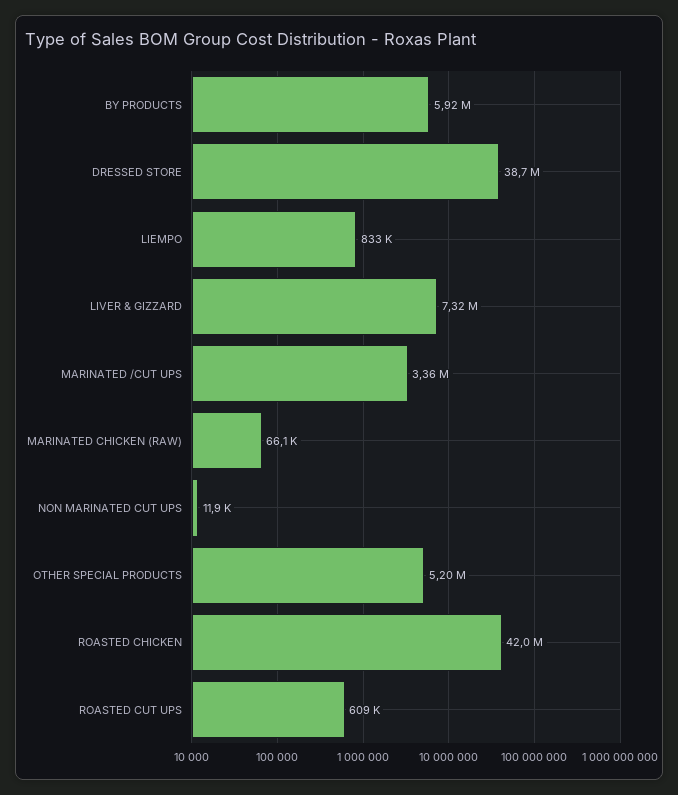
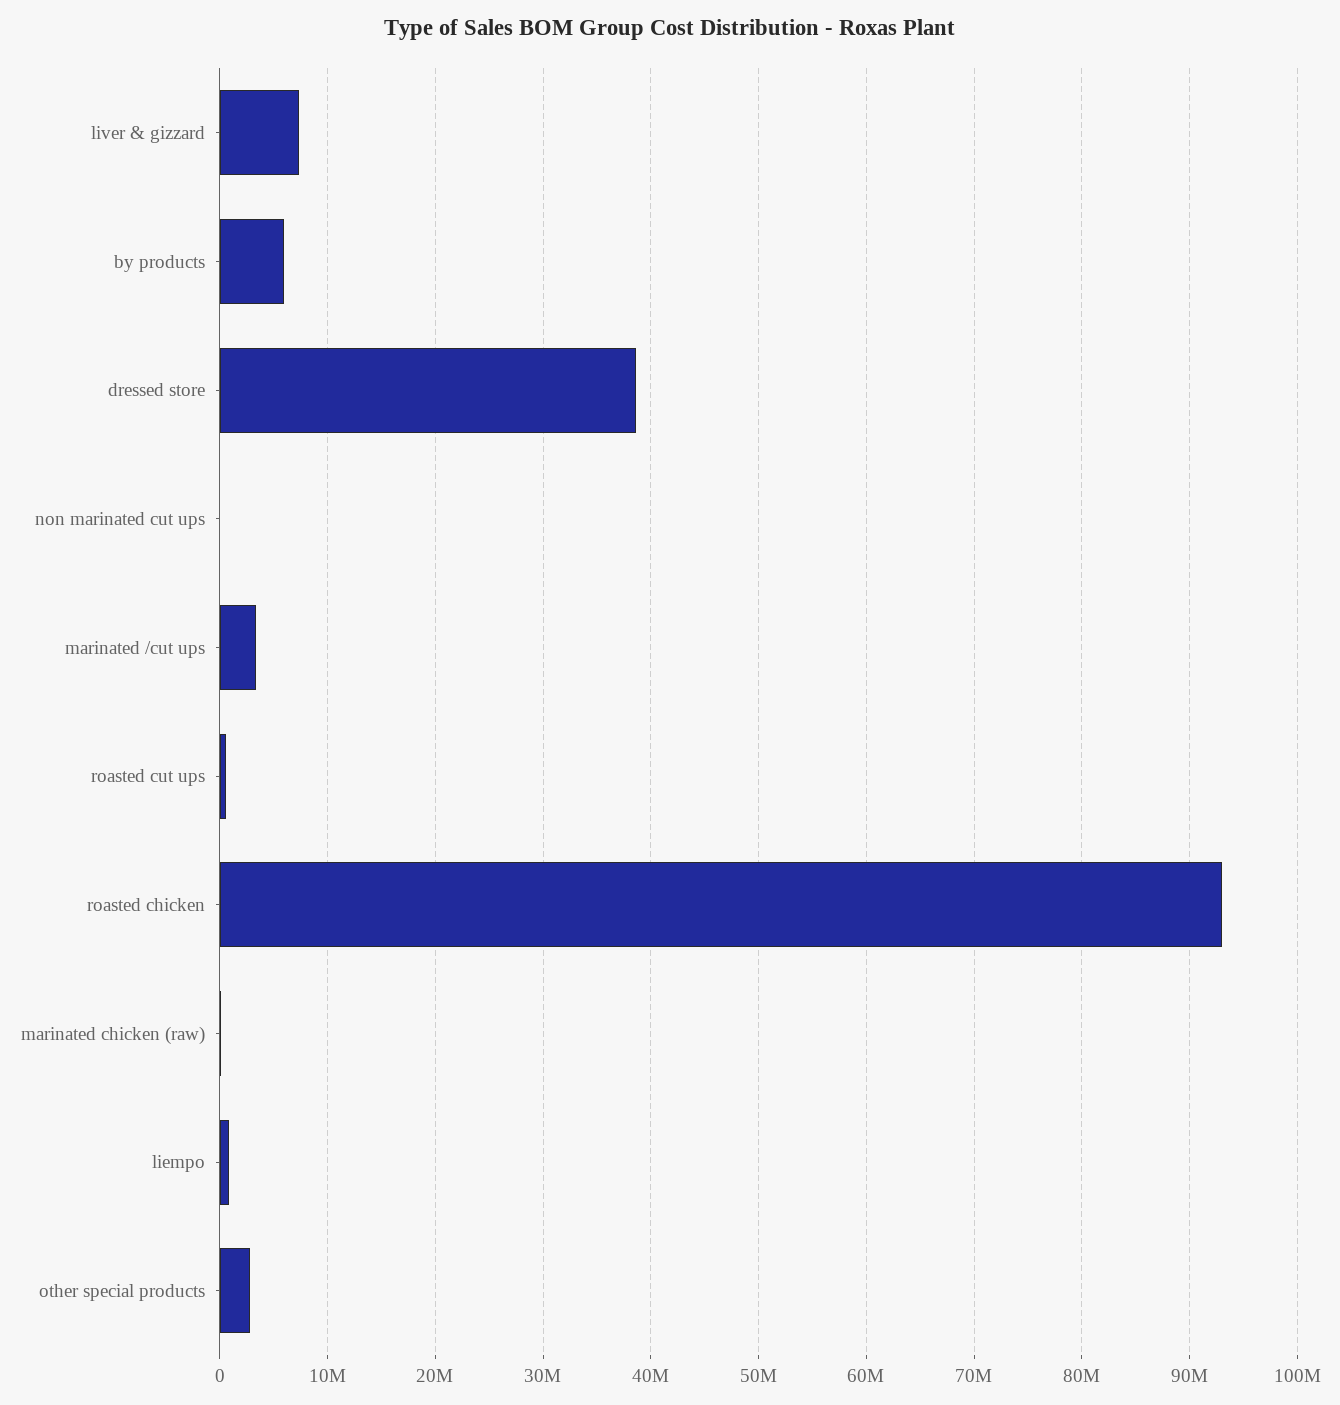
  {
    "BY PRODUCTS": 5920000,
    "DRESSED STORE": 38700000,
    "LIEMPO": 833000,
    "LIVER & GIZZARD": 7320000,
    "MARINATED /CUT UPS": 3360000,
    "MARINATED CHICKEN (RAW)": 66100,
    "NON MARINATED CUT UPS": 11900,
-   "OTHER SPECIAL PRODUCTS": 5200000,
+   "OTHER SPECIAL PRODUCTS": 3000000,
-   "ROASTED CHICKEN": 42000000,
+   "ROASTED CHICKEN": 93000000,
    "ROASTED CUT UPS": 609000
  }

